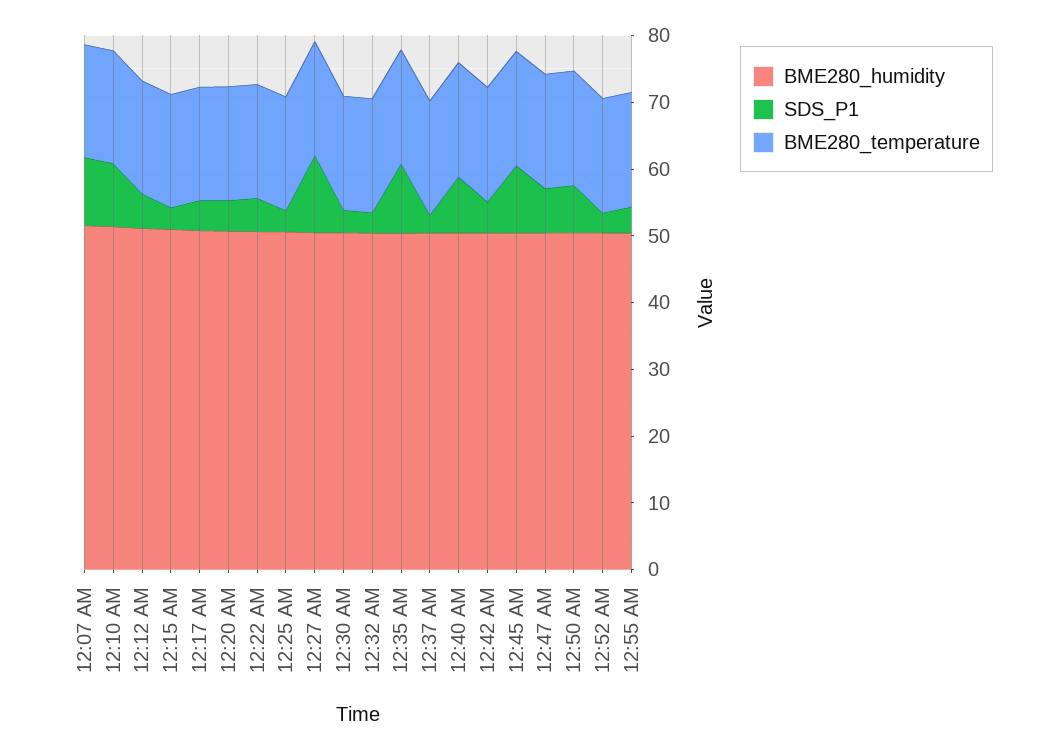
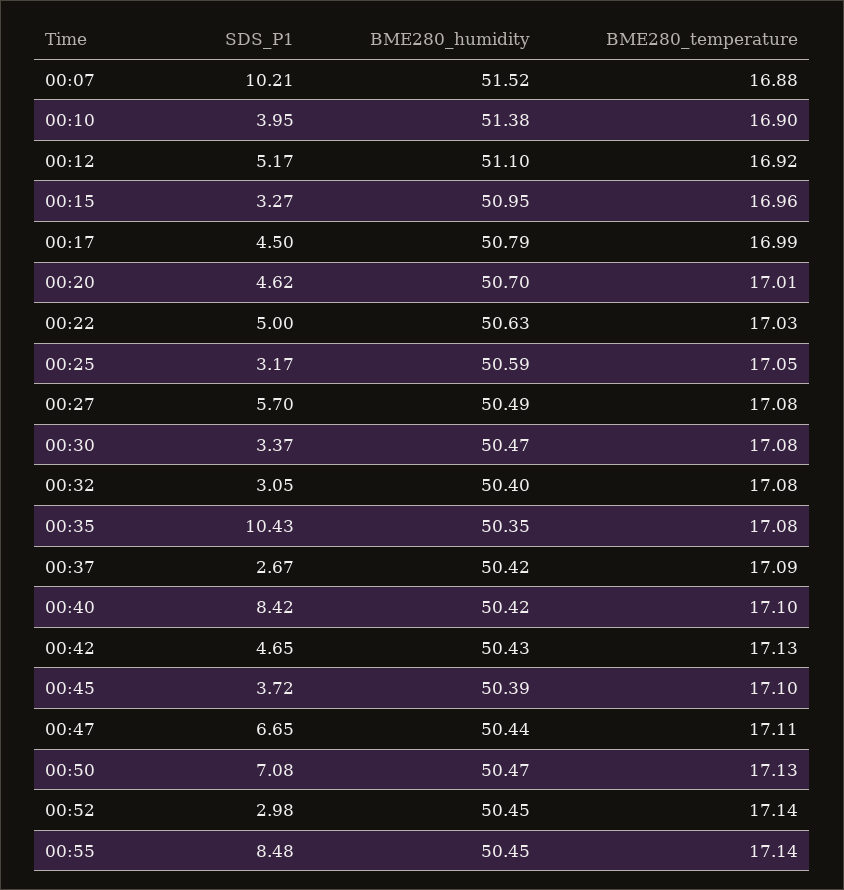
  {
    "BME280_humidity": {
      "12:07 AM": 51.52,
      "12:10 AM": 51.38,
      "12:12 AM": 51.1,
      "12:15 AM": 50.95,
      "12:17 AM": 50.79,
      "12:20 AM": 50.7,
      "12:22 AM": 50.63,
      "12:25 AM": 50.59,
      "12:27 AM": 50.49,
      "12:30 AM": 50.47,
      "12:32 AM": 50.4,
      "12:35 AM": 50.35,
      "12:37 AM": 50.42,
      "12:40 AM": 50.42,
      "12:42 AM": 50.43,
      "12:45 AM": 50.39,
      "12:47 AM": 50.44,
      "12:50 AM": 50.47,
      "12:52 AM": 50.45,
      "12:55 AM": 50.45
    },
    "SDS_P1": {
      "12:07 AM": 10.21,
-     "12:10 AM": 10,
+     "12:10 AM": 3.95,
      "12:12 AM": 5.17,
      "12:15 AM": 3.27,
      "12:17 AM": 4.5,
      "12:20 AM": 4.62,
      "12:22 AM": 5,
      "12:25 AM": 3.17,
-     "12:27 AM": 12,
+     "12:27 AM": 5.7,
      "12:30 AM": 3.37,
      "12:32 AM": 3.05,
      "12:35 AM": 10.43,
      "12:37 AM": 2.67,
      "12:40 AM": 8.42,
      "12:42 AM": 4.65,
-     "12:45 AM": 10,
+     "12:45 AM": 3.72,
      "12:47 AM": 6.65,
      "12:50 AM": 7.08,
      "12:52 AM": 2.98,
-     "12:55 AM": 4
+     "12:55 AM": 8.48
    },
    "BME280_temperature": {
      "12:07 AM": 16.88,
      "12:10 AM": 16.9,
      "12:12 AM": 16.92,
      "12:15 AM": 16.96,
      "12:17 AM": 16.99,
      "12:20 AM": 17.01,
      "12:22 AM": 17.03,
      "12:25 AM": 17.05,
      "12:27 AM": 17.08,
      "12:30 AM": 17.08,
      "12:32 AM": 17.08,
      "12:35 AM": 17.08,
      "12:37 AM": 17.09,
      "12:40 AM": 17.1,
      "12:42 AM": 17.13,
      "12:45 AM": 17.1,
      "12:47 AM": 17.11,
      "12:50 AM": 17.13,
      "12:52 AM": 17.14,
      "12:55 AM": 17.14
    }
  }

